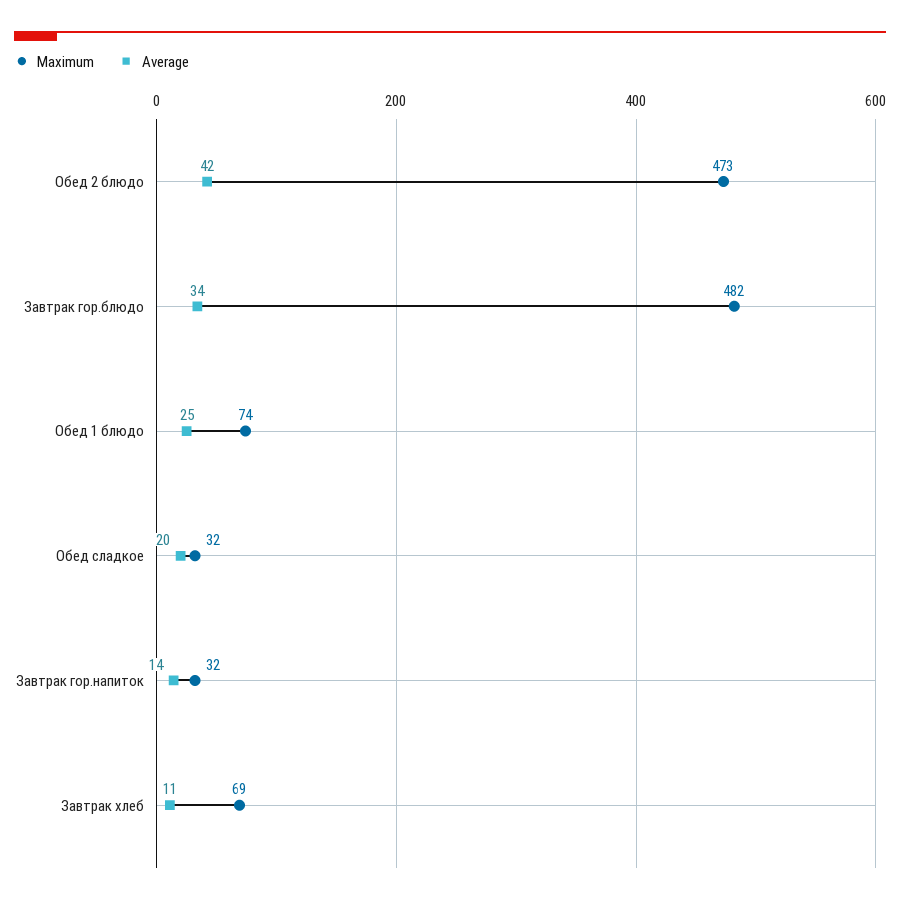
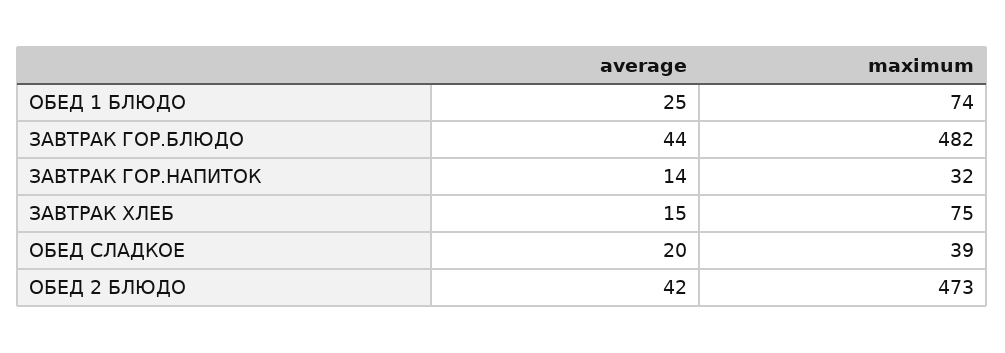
  {
    "Maximum": {
      "Обед 2 блюдо": 473,
      "Завтрак гор.блюдо": 482,
      "Обед 1 блюдо": 74,
-     "Обед сладкое": 32,
+     "Обед сладкое": 39,
      "Завтрак гор.напиток": 32,
-     "Завтрак хлеб": 69
+     "Завтрак хлеб": 75
    },
    "Average": {
      "Обед 2 блюдо": 42,
-     "Завтрак гор.блюдо": 34,
+     "Завтрак гор.блюдо": 44,
      "Обед 1 блюдо": 25,
      "Обед сладкое": 20,
      "Завтрак гор.напиток": 14,
-     "Завтрак хлеб": 11
+     "Завтрак хлеб": 15
    }
  }

